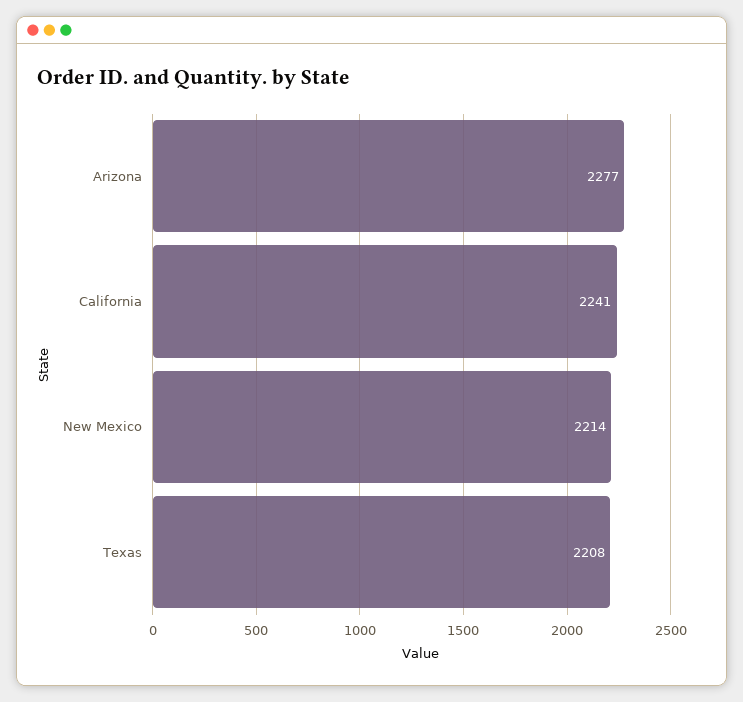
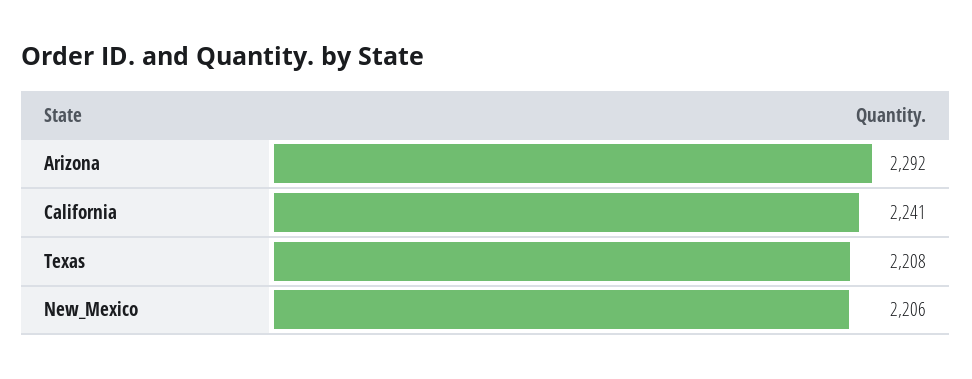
  {
-   "Arizona": 2277,
+   "Arizona": 2292,
    "California": 2241,
-   "New Mexico": 2214,
+   "New Mexico": 2206,
    "Texas": 2208
  }

